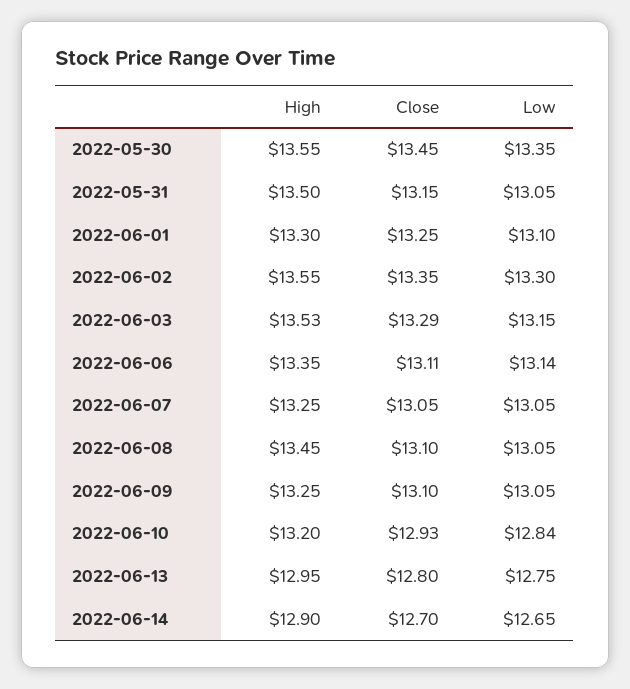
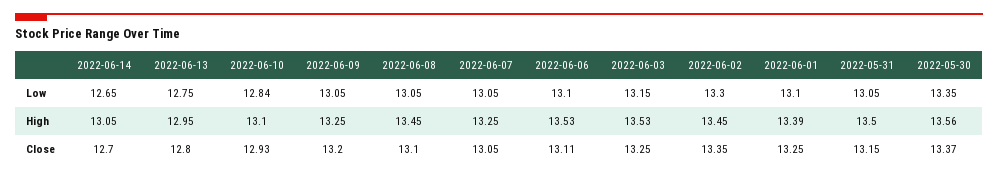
  {
    "High": {
-     "2022-05-30": 13.55,
+     "2022-05-30": 13.56,
      "2022-05-31": 13.5,
-     "2022-06-01": 13.3,
+     "2022-06-01": 13.39,
-     "2022-06-02": 13.55,
+     "2022-06-02": 13.45,
      "2022-06-03": 13.53,
-     "2022-06-06": 13.35,
+     "2022-06-06": 13.53,
      "2022-06-07": 13.25,
      "2022-06-08": 13.45,
      "2022-06-09": 13.25,
-     "2022-06-10": 13.2,
+     "2022-06-10": 13.1,
      "2022-06-13": 12.95,
-     "2022-06-14": 12.9
+     "2022-06-14": 13.05
    },
    "Close": {
-     "2022-05-30": 13.45,
+     "2022-05-30": 13.37,
      "2022-05-31": 13.15,
      "2022-06-01": 13.25,
      "2022-06-02": 13.35,
-     "2022-06-03": 13.29,
+     "2022-06-03": 13.25,
      "2022-06-06": 13.11,
      "2022-06-07": 13.05,
      "2022-06-08": 13.1,
-     "2022-06-09": 13.1,
+     "2022-06-09": 13.2,
      "2022-06-10": 12.93,
      "2022-06-13": 12.8,
      "2022-06-14": 12.7
    },
    "Low": {
      "2022-05-30": 13.35,
      "2022-05-31": 13.05,
      "2022-06-01": 13.1,
      "2022-06-02": 13.3,
      "2022-06-03": 13.15,
-     "2022-06-06": 13.14,
+     "2022-06-06": 13.1,
      "2022-06-07": 13.05,
      "2022-06-08": 13.05,
      "2022-06-09": 13.05,
      "2022-06-10": 12.84,
      "2022-06-13": 12.75,
      "2022-06-14": 12.65
    }
  }

